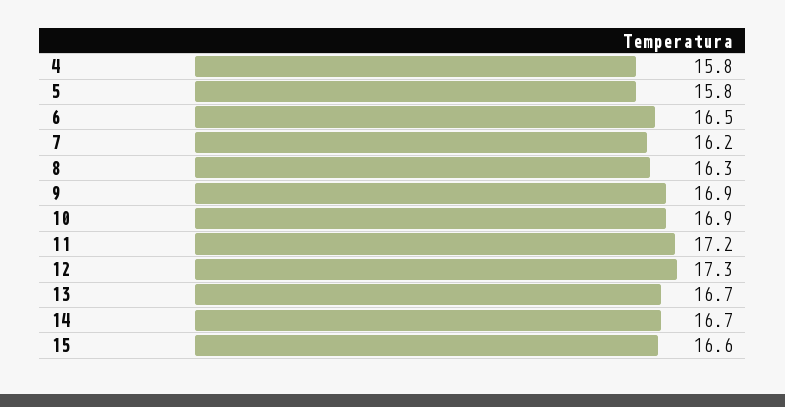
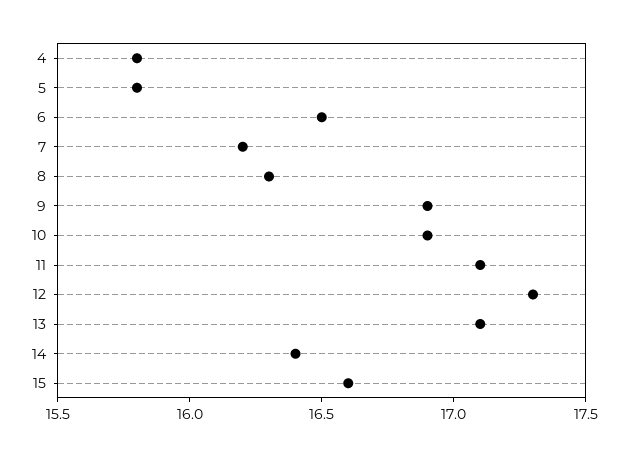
  {
    "4": 15.8,
    "5": 15.8,
    "6": 16.5,
    "7": 16.2,
    "8": 16.3,
    "9": 16.9,
    "10": 16.9,
-   "11": 17.2,
+   "11": 17.1,
    "12": 17.3,
-   "13": 16.7,
+   "13": 17.1,
-   "14": 16.7,
+   "14": 16.4,
    "15": 16.6
  }

